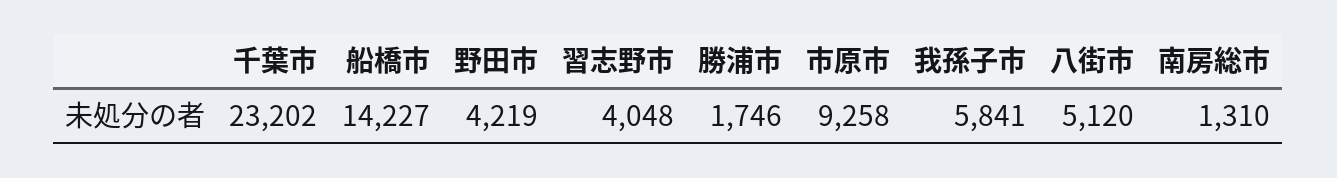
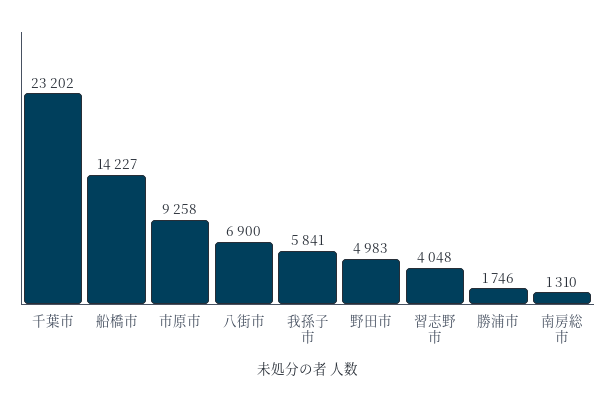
  {
    "千葉市": 23202,
    "船橋市": 14227,
-   "野田市": 4219,
+   "野田市": 4983,
    "習志野市": 4048,
    "勝浦市": 1746,
    "市原市": 9258,
    "我孫子市": 5841,
-   "八街市": 5120,
+   "八街市": 6900,
    "南房総市": 1310
  }

